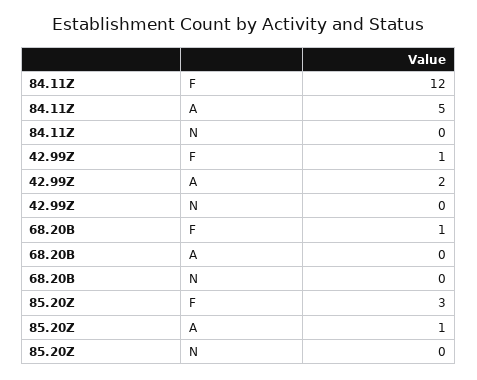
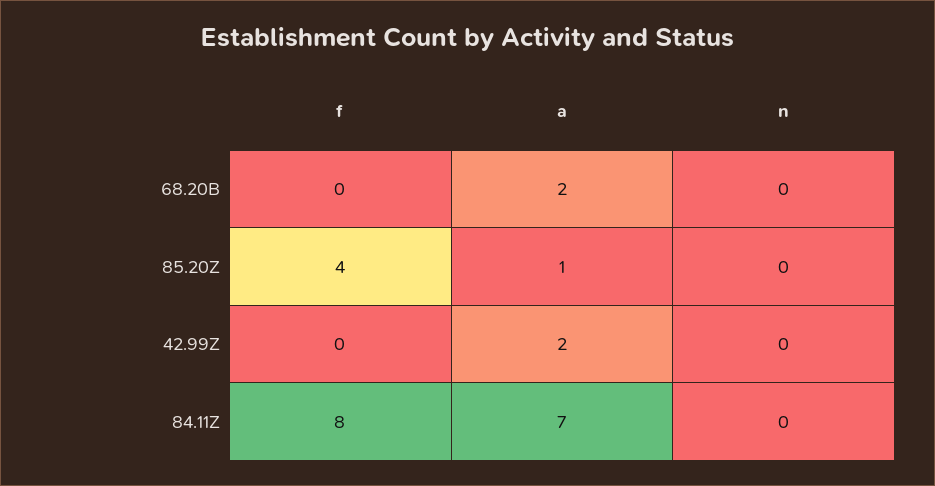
  {
    "84.11Z": {
-     "F": 12,
+     "F": 8,
-     "A": 5,
+     "A": 7,
      "N": 0
    },
    "42.99Z": {
-     "F": 1,
+     "F": 0,
      "A": 2,
      "N": 0
    },
    "68.20B": {
-     "F": 1,
+     "F": 0,
-     "A": 0,
+     "A": 2,
      "N": 0
    },
    "85.20Z": {
-     "F": 3,
+     "F": 4,
      "A": 1,
      "N": 0
    }
  }

